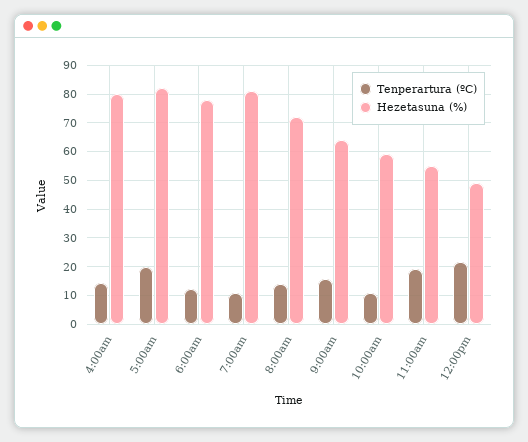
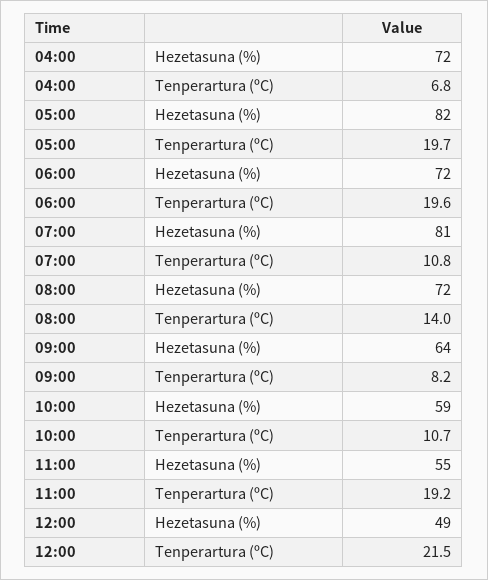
  {
    "Tenperartura (ºC)": {
-     "4:00am": 15,
+     "4:00am": 6.8,
      "5:00am": 19.7,
-     "6:00am": 12.5,
+     "6:00am": 19.6,
      "7:00am": 10.8,
      "8:00am": 14,
-     "9:00am": 15,
+     "9:00am": 8.2,
      "10:00am": 10.7,
      "11:00am": 19.2,
      "12:00pm": 21.5
    },
    "Hezetasuna (%)": {
-     "4:00am": 80,
+     "4:00am": 72,
      "5:00am": 82,
-     "6:00am": 77.5,
+     "6:00am": 72,
      "7:00am": 81,
      "8:00am": 72,
      "9:00am": 64,
      "10:00am": 59,
      "11:00am": 55,
      "12:00pm": 49
    }
  }

